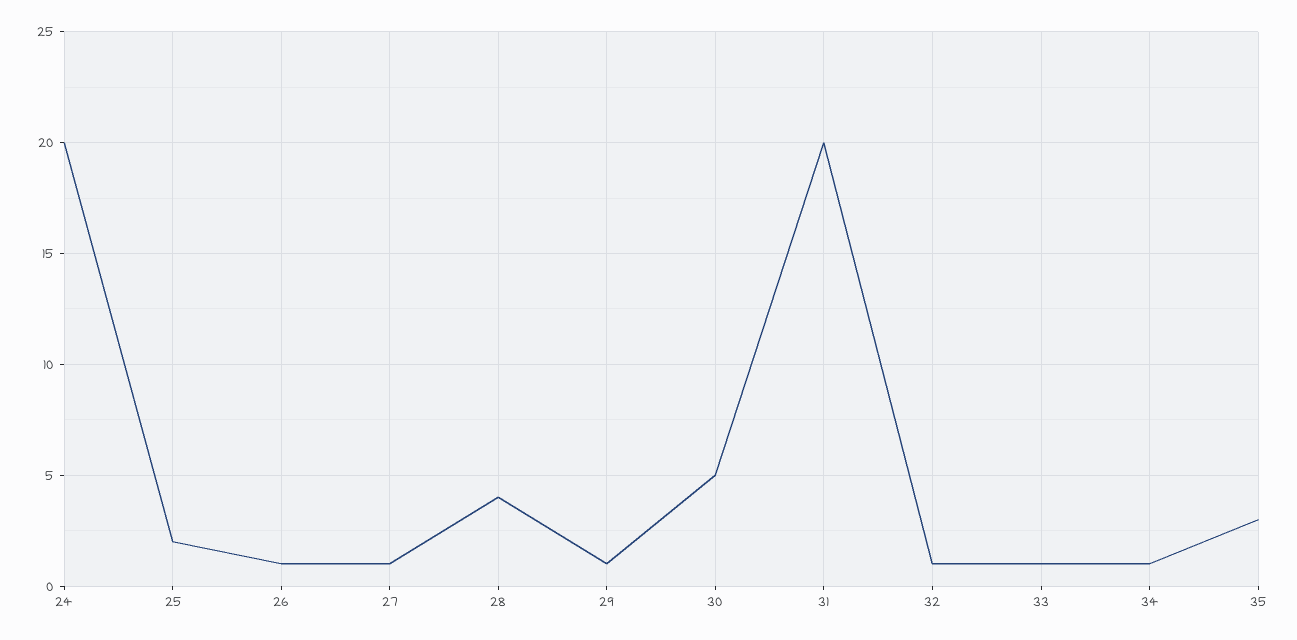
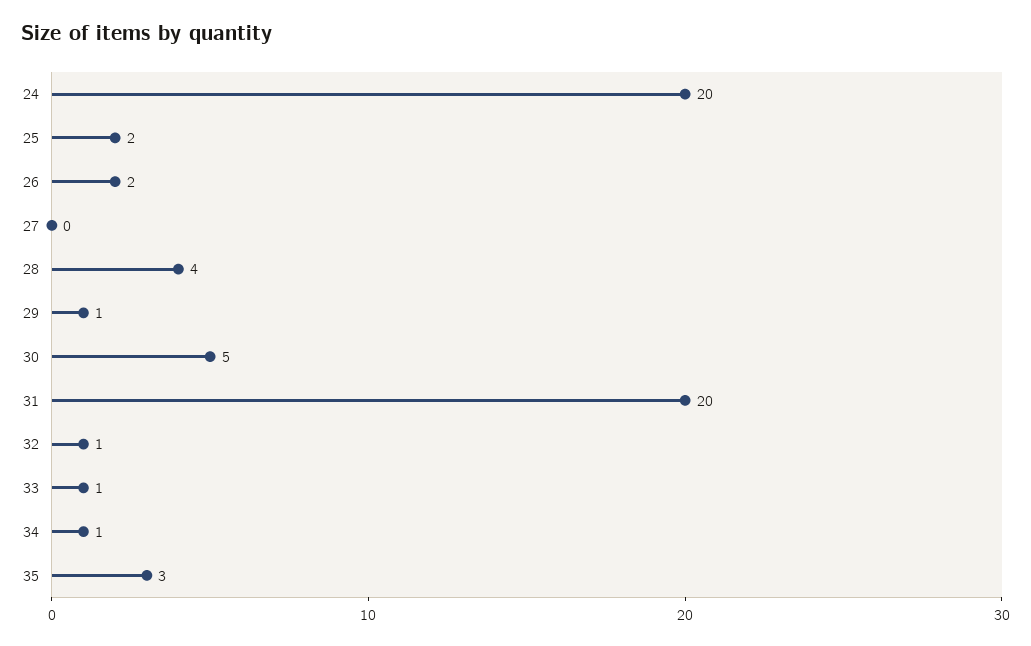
  {
    "24": 20,
    "25": 2,
-   "26": 1,
+   "26": 2,
-   "27": 1,
+   "27": 0,
    "28": 4,
    "29": 1,
    "30": 5,
    "31": 20,
    "32": 1,
    "33": 1,
    "34": 1,
    "35": 3
  }

